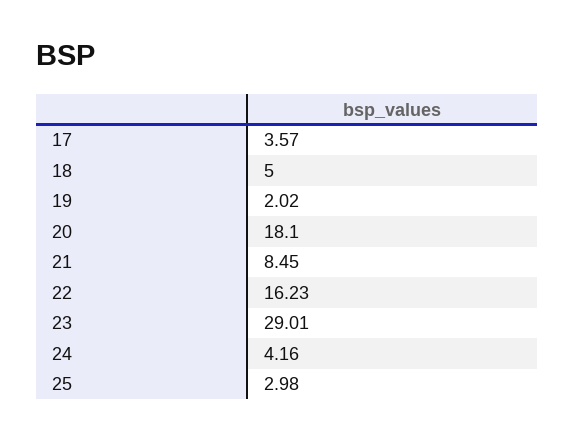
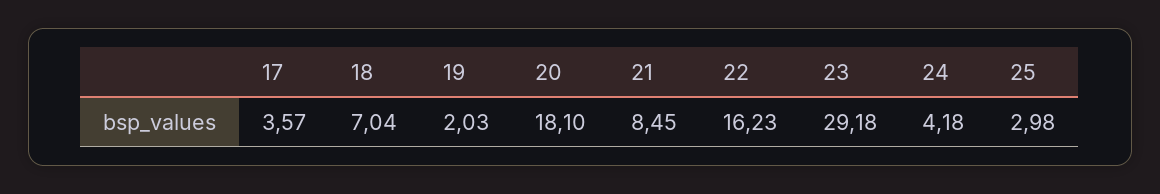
  {
    "17": 3.57,
-   "18": 5,
+   "18": 7.04,
-   "19": 2.02,
+   "19": 2.03,
    "20": 18.1,
    "21": 8.45,
    "22": 16.23,
-   "23": 29.01,
+   "23": 29.18,
-   "24": 4.16,
+   "24": 4.18,
    "25": 2.98
  }

